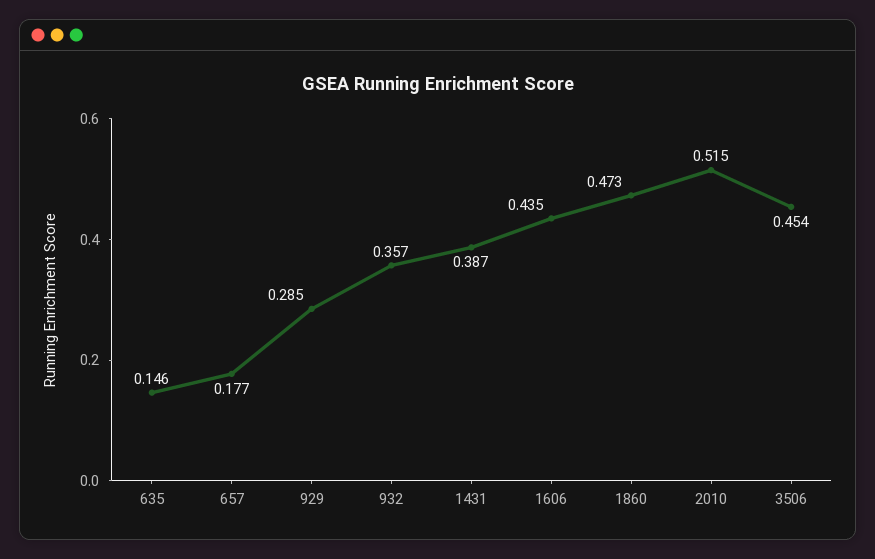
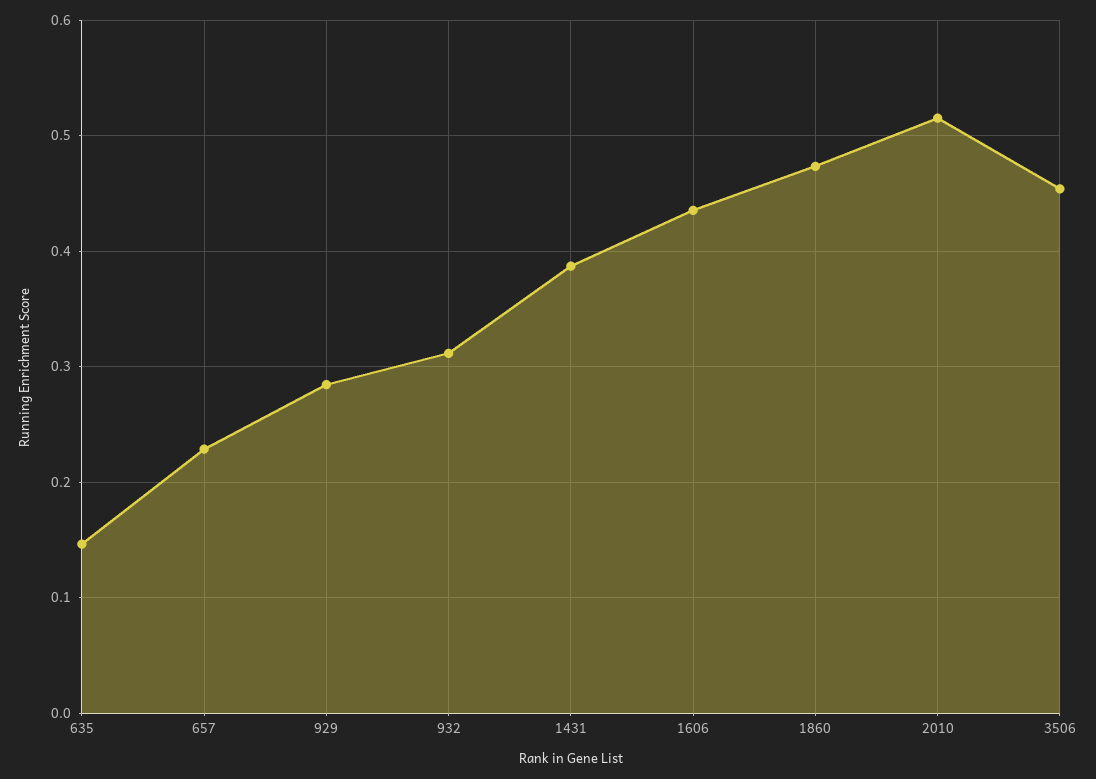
  {
    "635": 0.146,
-   "657": 0.177,
+   "657": 0.23,
    "929": 0.285,
-   "932": 0.357,
+   "932": 0.31,
    "1431": 0.387,
    "1606": 0.435,
    "1860": 0.473,
    "2010": 0.515,
    "3506": 0.454
  }

